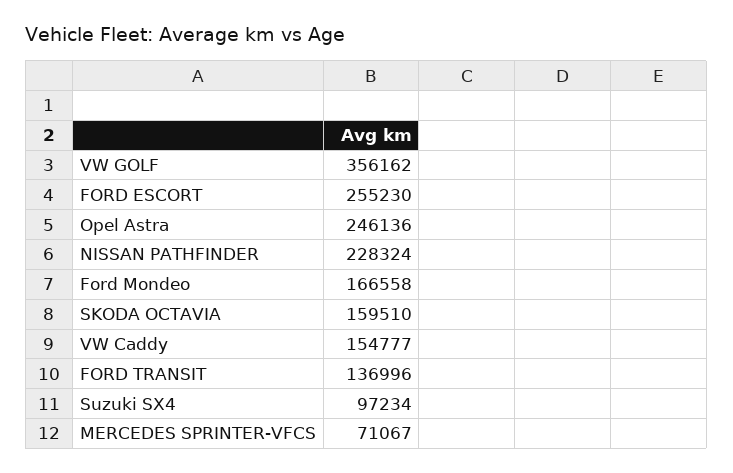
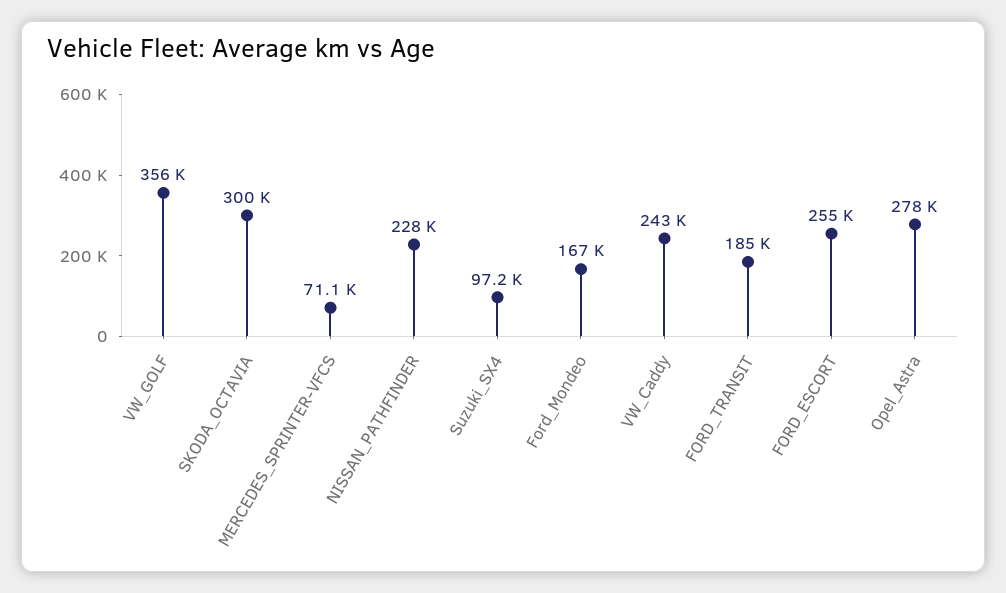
  {
    "VW GOLF": 356162,
    "FORD ESCORT": 255230,
-   "Opel Astra": 246136,
+   "Opel Astra": 278000,
    "NISSAN PATHFINDER": 228324,
    "Ford Mondeo": 166558,
-   "SKODA OCTAVIA": 159510,
+   "SKODA OCTAVIA": 300000,
-   "VW Caddy": 154777,
+   "VW Caddy": 243000,
-   "FORD TRANSIT": 136996,
+   "FORD TRANSIT": 185000,
    "Suzuki SX4": 97234,
    "MERCEDES SPRINTER-VFCS": 71067
  }

